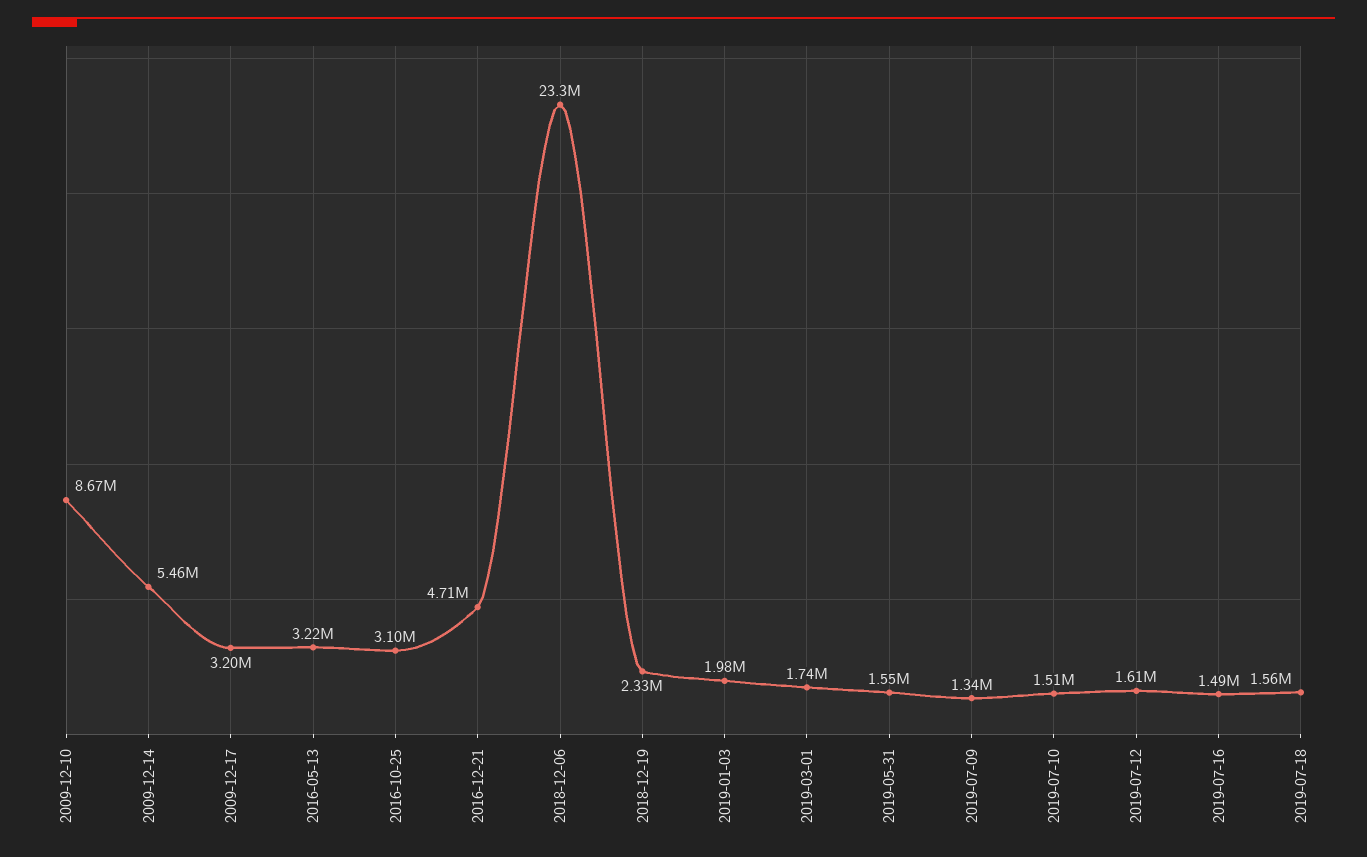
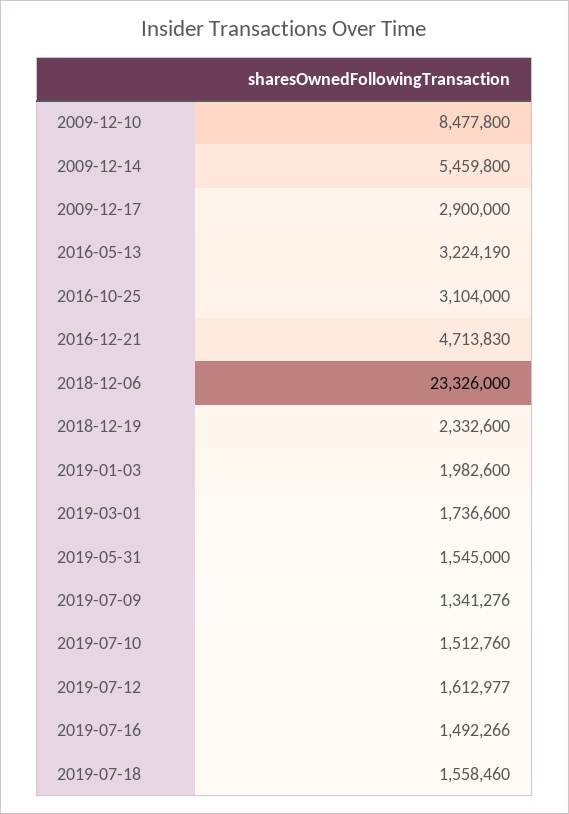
  {
-   "2009-12-10": 8670000,
+   "2009-12-10": 8477800,
    "2009-12-14": 5459800,
-   "2009-12-17": 3200000,
+   "2009-12-17": 2900000,
    "2016-05-13": 3224190,
    "2016-10-25": 3104000,
    "2016-12-21": 4713830,
    "2018-12-06": 23326000,
    "2018-12-19": 2332600,
    "2019-01-03": 1982600,
    "2019-03-01": 1736600,
    "2019-05-31": 1545000,
    "2019-07-09": 1341276,
    "2019-07-10": 1512760,
    "2019-07-12": 1612977,
    "2019-07-16": 1492266,
    "2019-07-18": 1558460
  }

